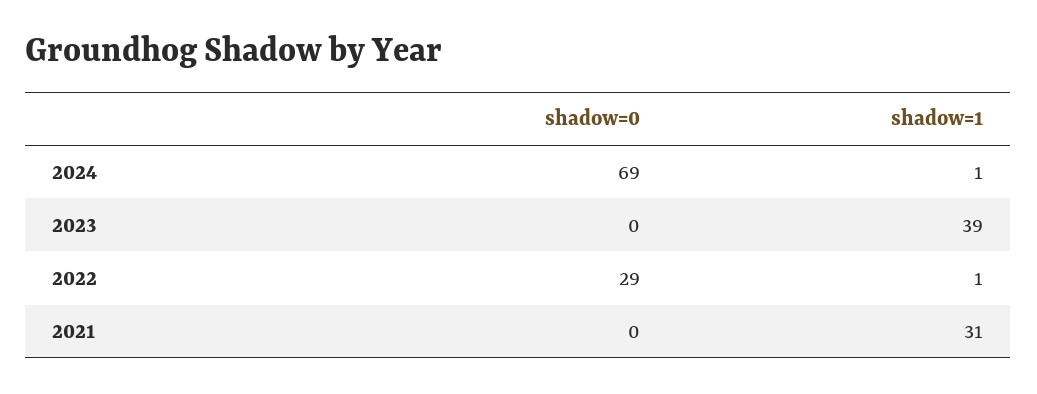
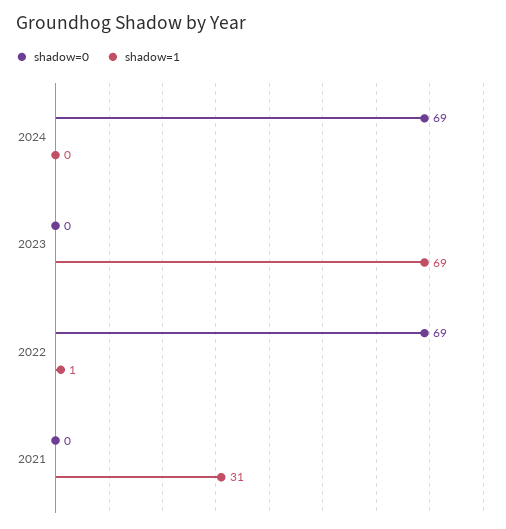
  {
    "shadow=0": {
      "2024": 69,
      "2023": 0,
-     "2022": 29,
+     "2022": 69,
      "2021": 0
    },
    "shadow=1": {
-     "2024": 1,
+     "2024": 0,
-     "2023": 39,
+     "2023": 69,
      "2022": 1,
      "2021": 31
    }
  }

